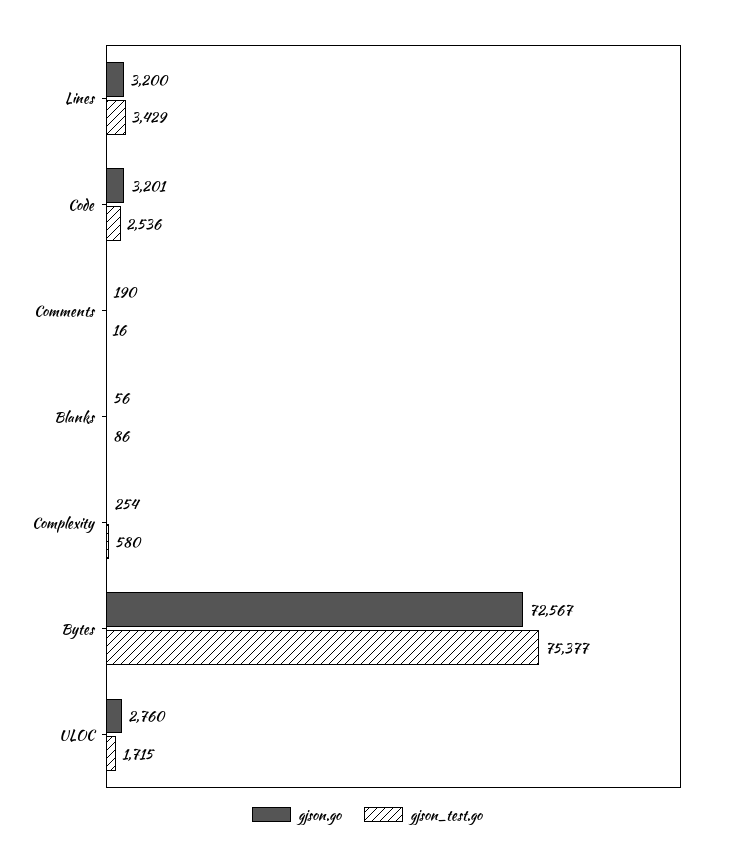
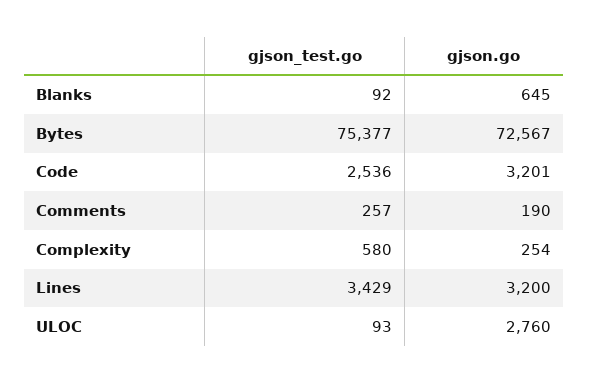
  {
    "gjson.go": {
      "Lines": 3200,
      "Code": 3201,
      "Comments": 190,
-     "Blanks": 56,
+     "Blanks": 645,
      "Complexity": 254,
      "Bytes": 72567,
      "ULOC": 2760
    },
    "gjson_test.go": {
      "Lines": 3429,
      "Code": 2536,
-     "Comments": 16,
+     "Comments": 257,
-     "Blanks": 86,
+     "Blanks": 92,
      "Complexity": 580,
      "Bytes": 75377,
-     "ULOC": 1715
+     "ULOC": 93
    }
  }

